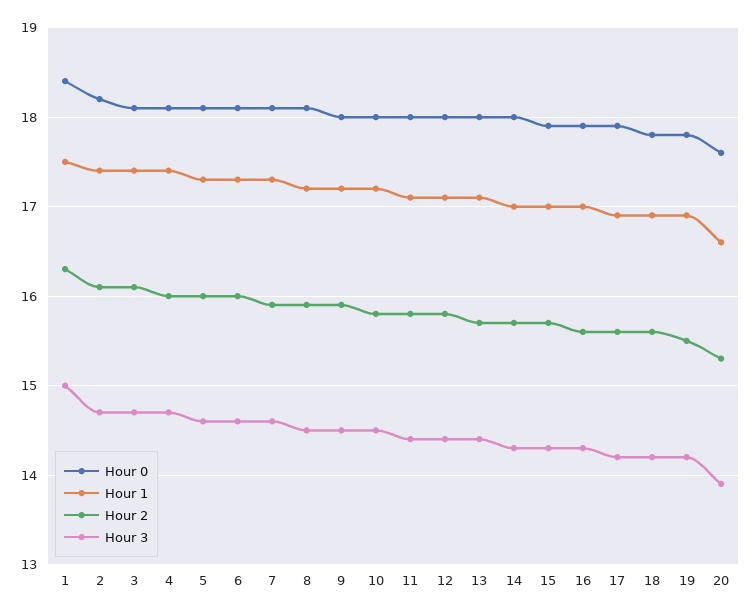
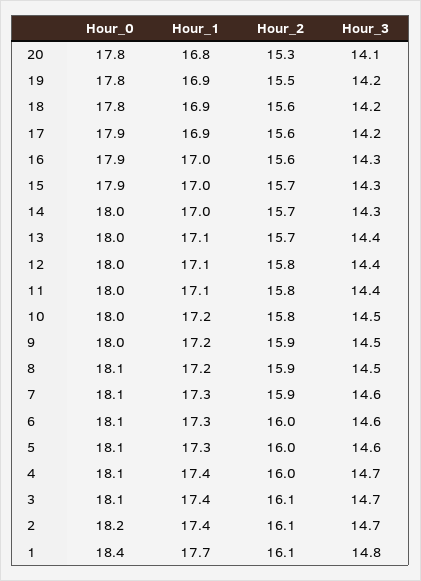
  {
    "Hour 0": {
      "1": 18.4,
      "2": 18.2,
      "3": 18.1,
      "4": 18.1,
      "5": 18.1,
      "6": 18.1,
      "7": 18.1,
      "8": 18.1,
      "9": 18,
      "10": 18,
      "11": 18,
      "12": 18,
      "13": 18,
      "14": 18,
      "15": 17.9,
      "16": 17.9,
      "17": 17.9,
      "18": 17.8,
      "19": 17.8,
-     "20": 17.6
+     "20": 17.8
    },
    "Hour 1": {
-     "1": 17.5,
+     "1": 17.7,
      "2": 17.4,
      "3": 17.4,
      "4": 17.4,
      "5": 17.3,
      "6": 17.3,
      "7": 17.3,
      "8": 17.2,
      "9": 17.2,
      "10": 17.2,
      "11": 17.1,
      "12": 17.1,
      "13": 17.1,
      "14": 17,
      "15": 17,
      "16": 17,
      "17": 16.9,
      "18": 16.9,
      "19": 16.9,
-     "20": 16.6
+     "20": 16.8
    },
    "Hour 2": {
-     "1": 16.3,
+     "1": 16.1,
      "2": 16.1,
      "3": 16.1,
      "4": 16,
      "5": 16,
      "6": 16,
      "7": 15.9,
      "8": 15.9,
      "9": 15.9,
      "10": 15.8,
      "11": 15.8,
      "12": 15.8,
      "13": 15.7,
      "14": 15.7,
      "15": 15.7,
      "16": 15.6,
      "17": 15.6,
      "18": 15.6,
      "19": 15.5,
      "20": 15.3
    },
    "Hour 3": {
-     "1": 15,
+     "1": 14.8,
      "2": 14.7,
      "3": 14.7,
      "4": 14.7,
      "5": 14.6,
      "6": 14.6,
      "7": 14.6,
      "8": 14.5,
      "9": 14.5,
      "10": 14.5,
      "11": 14.4,
      "12": 14.4,
      "13": 14.4,
      "14": 14.3,
      "15": 14.3,
      "16": 14.3,
      "17": 14.2,
      "18": 14.2,
      "19": 14.2,
-     "20": 13.9
+     "20": 14.1
    }
  }

